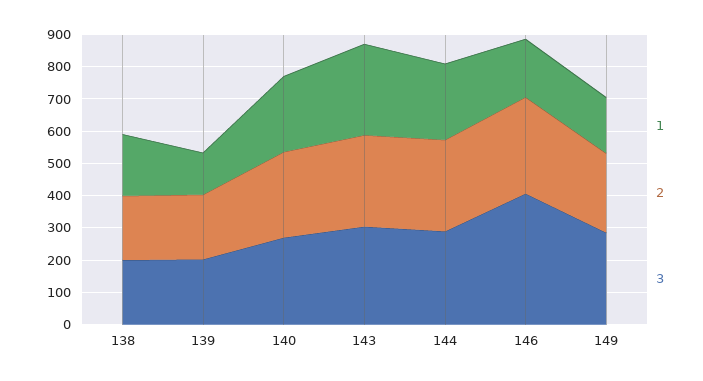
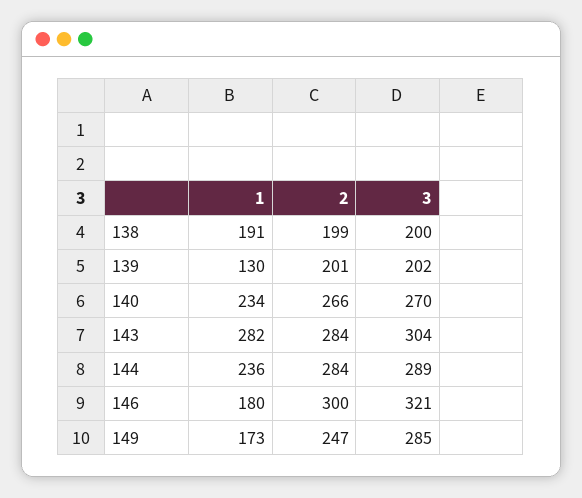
  {
    "1": {
      "138": 191,
      "139": 130,
      "140": 234,
      "143": 282,
      "144": 236,
      "146": 180,
      "149": 173
    },
    "2": {
      "138": 199,
      "139": 201,
      "140": 266,
      "143": 284,
      "144": 284,
      "146": 300,
      "149": 247
    },
    "3": {
      "138": 200,
      "139": 202,
      "140": 270,
      "143": 304,
      "144": 289,
-     "146": 400,
+     "146": 321,
      "149": 285
    }
  }

